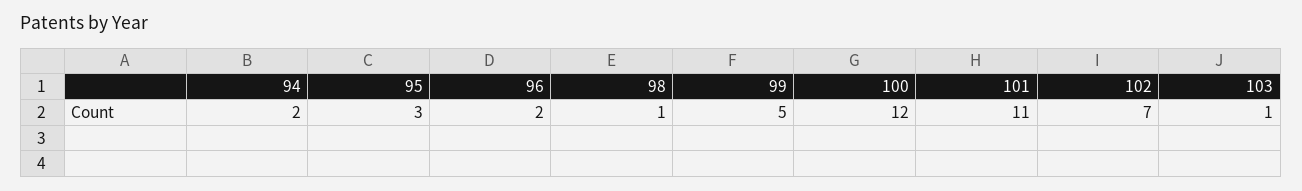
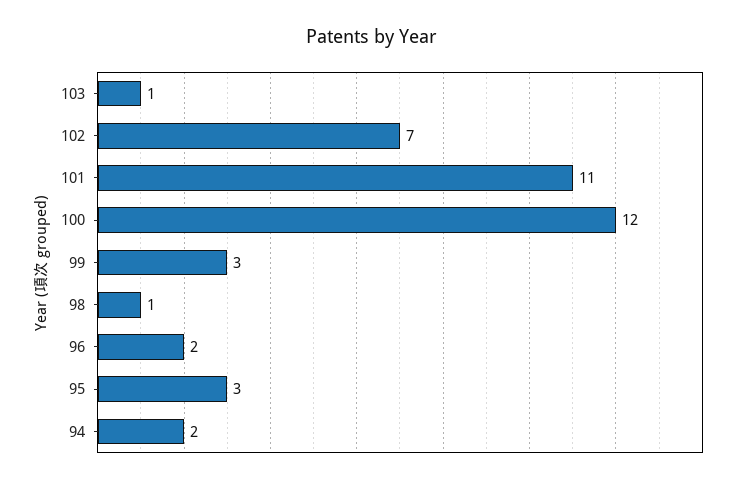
  {
    "94": 2,
    "95": 3,
    "96": 2,
    "98": 1,
-   "99": 5,
+   "99": 3,
    "100": 12,
    "101": 11,
    "102": 7,
    "103": 1
  }

